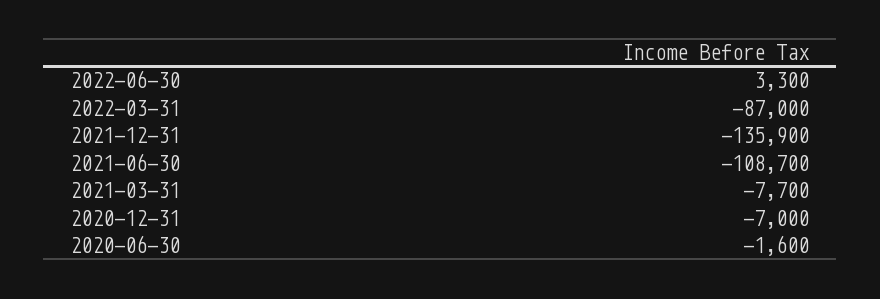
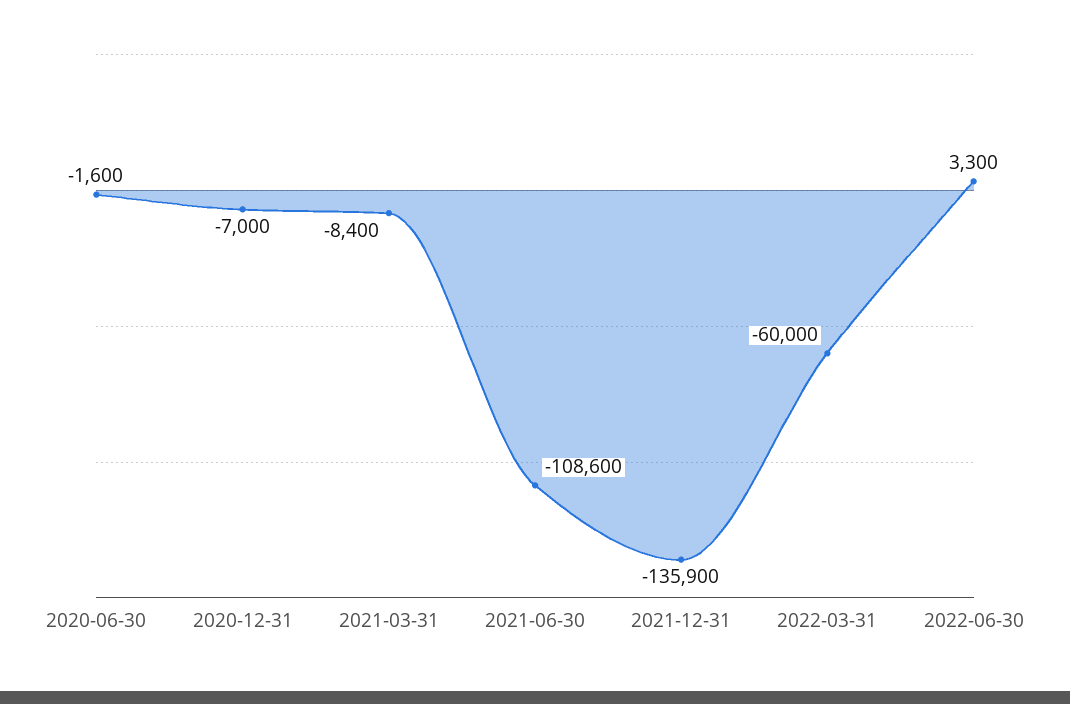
  {
    "2022-06-30": 3300,
-   "2022-03-31": -87000,
+   "2022-03-31": -60000,
    "2021-12-31": -135900,
-   "2021-06-30": -108700,
+   "2021-06-30": -108600,
-   "2021-03-31": -7700,
+   "2021-03-31": -8400,
    "2020-12-31": -7000,
    "2020-06-30": -1600
  }

